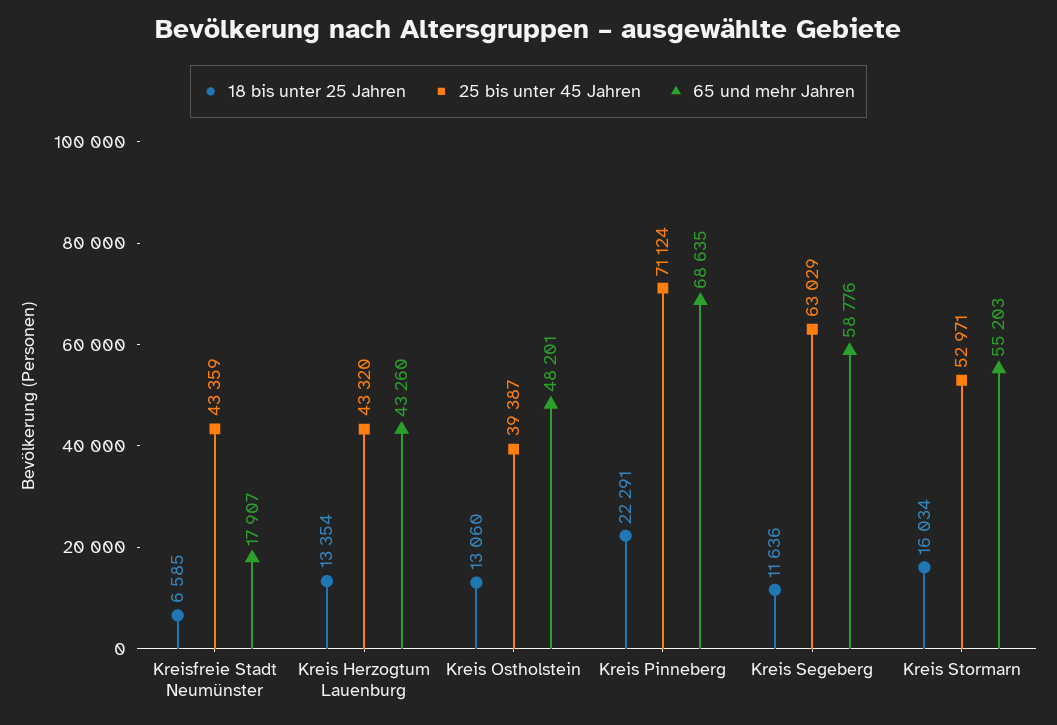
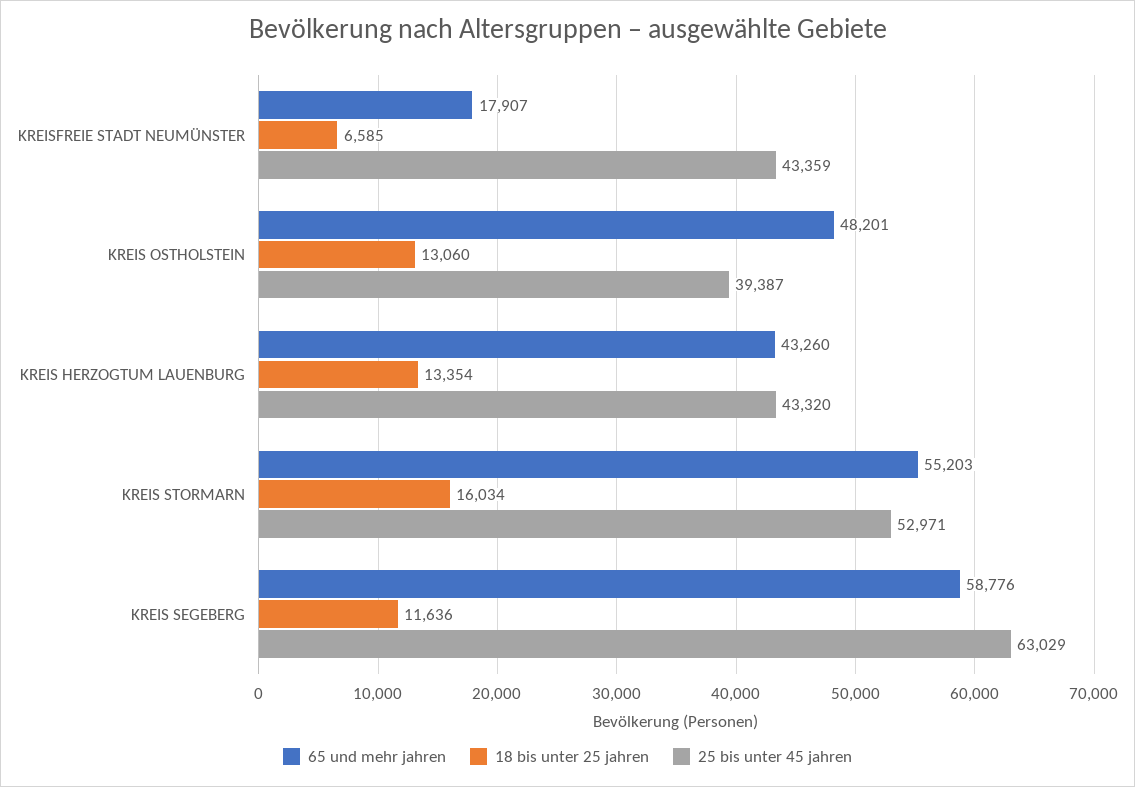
  {
    "18 bis unter 25 Jahren": {
      "Kreisfreie Stadt Neumünster": 6585,
      "Kreis Herzogtum Lauenburg": 13354,
      "Kreis Ostholstein": 13060,
-     "Kreis Pinneberg": 22291,
      "Kreis Segeberg": 11636,
      "Kreis Stormarn": 16034
    },
    "25 bis unter 45 Jahren": {
      "Kreisfreie Stadt Neumünster": 43359,
      "Kreis Herzogtum Lauenburg": 43320,
      "Kreis Ostholstein": 39387,
-     "Kreis Pinneberg": 71124,
      "Kreis Segeberg": 63029,
      "Kreis Stormarn": 52971
    },
    "65 und mehr Jahren": {
      "Kreisfreie Stadt Neumünster": 17907,
      "Kreis Herzogtum Lauenburg": 43260,
      "Kreis Ostholstein": 48201,
-     "Kreis Pinneberg": 68635,
      "Kreis Segeberg": 58776,
      "Kreis Stormarn": 55203
    }
  }

